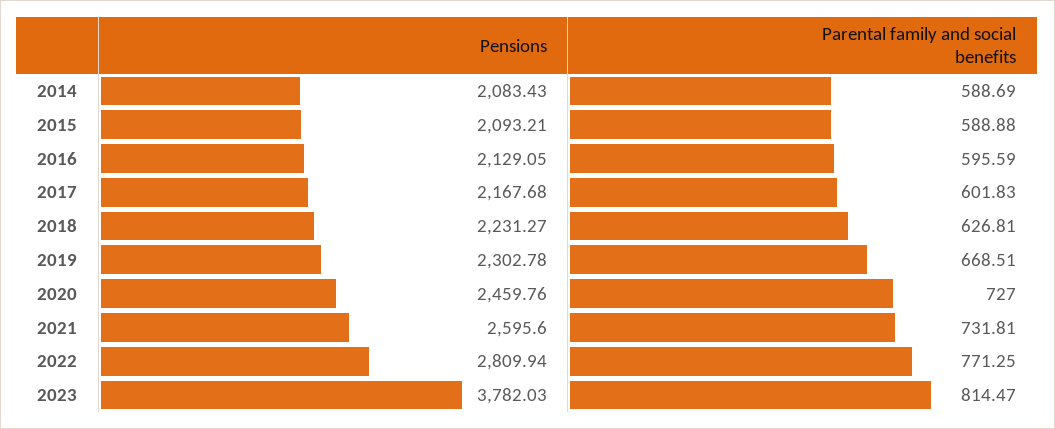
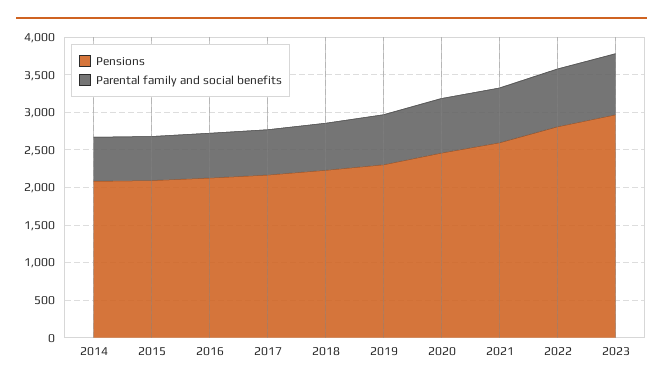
  {
    "Pensions": {
      "2014": 2083.43,
      "2015": 2093.21,
      "2016": 2129.05,
      "2017": 2167.68,
      "2018": 2231.27,
      "2019": 2302.78,
      "2020": 2459.76,
      "2021": 2595.6,
      "2022": 2809.94,
-     "2023": 3782.03
+     "2023": 3000
    },
    "Parental family and social benefits": {
      "2014": 588.69,
      "2015": 588.88,
      "2016": 595.59,
      "2017": 601.83,
      "2018": 626.81,
      "2019": 668.51,
      "2020": 727,
      "2021": 731.81,
      "2022": 771.25,
      "2023": 814.47
    }
  }

